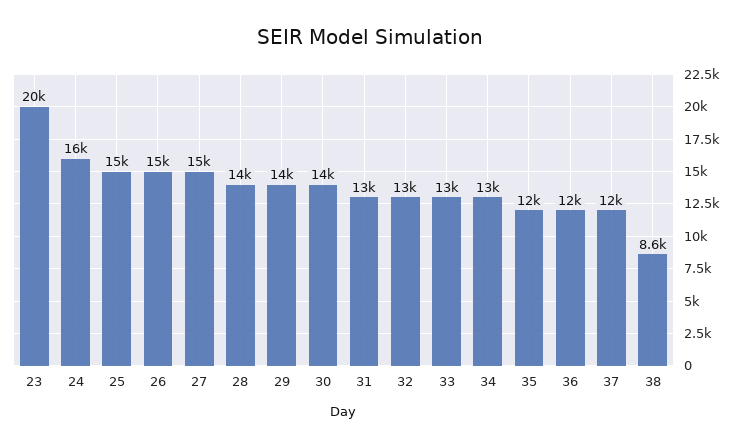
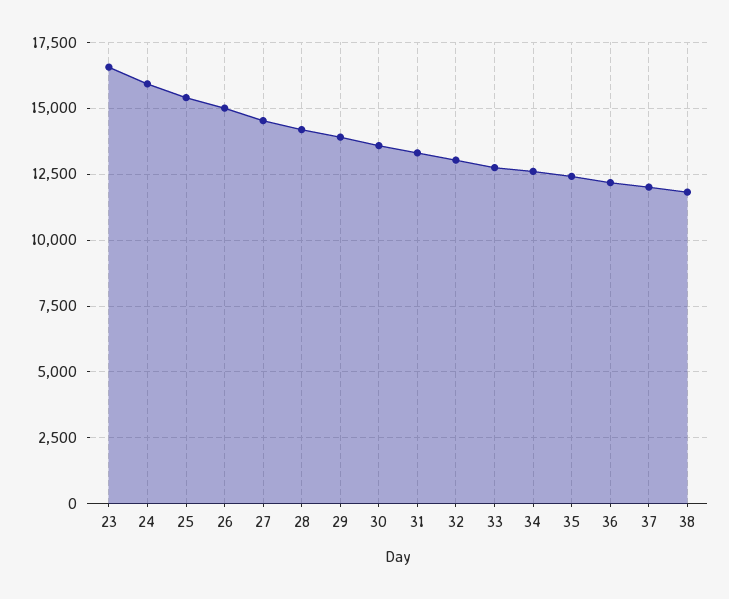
  {
-   "23": 20000,
+   "23": 16500,
    "24": 16000,
    "25": 15000,
    "26": 15000,
    "27": 15000,
    "28": 14000,
    "29": 14000,
    "30": 14000,
    "31": 13000,
    "32": 13000,
    "33": 13000,
    "34": 13000,
    "35": 12000,
    "36": 12000,
    "37": 12000,
-   "38": 8600
+   "38": 11750
  }

